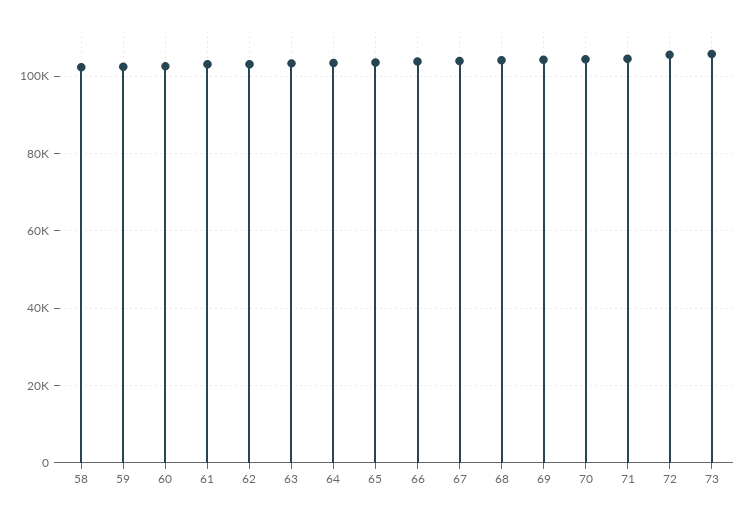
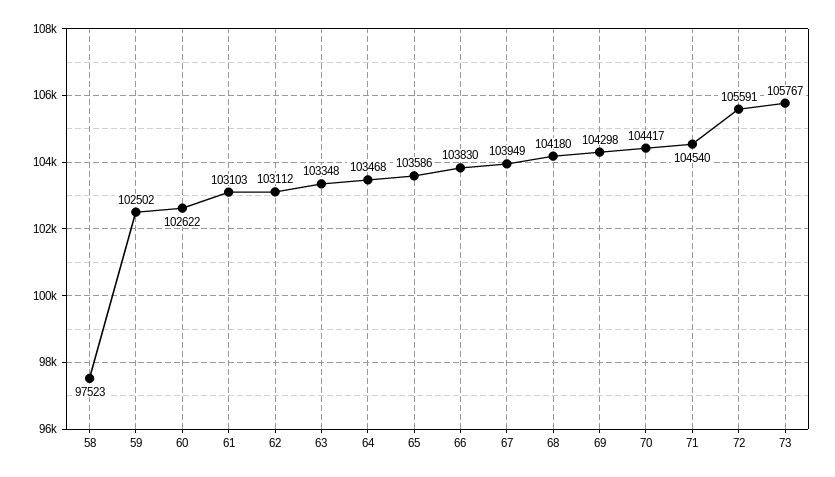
  {
-   "58": 102000,
+   "58": 97523,
    "59": 102502,
    "60": 102622,
    "61": 103103,
    "62": 103112,
    "63": 103348,
    "64": 103468,
    "65": 103586,
    "66": 103830,
    "67": 103949,
    "68": 104180,
    "69": 104298,
    "70": 104417,
    "71": 104540,
    "72": 105591,
    "73": 105767
  }

